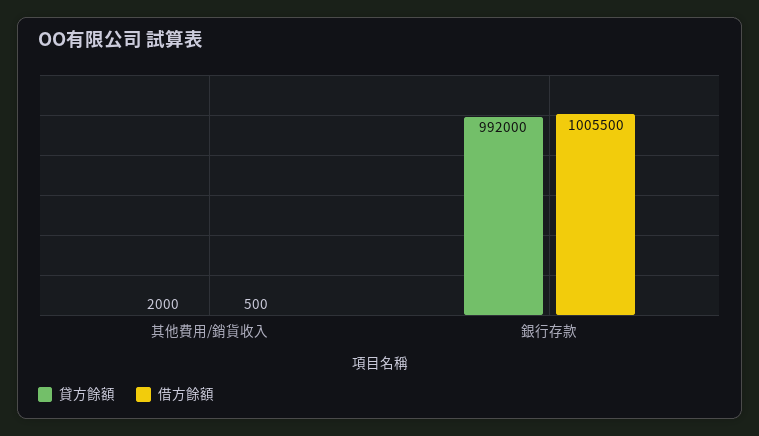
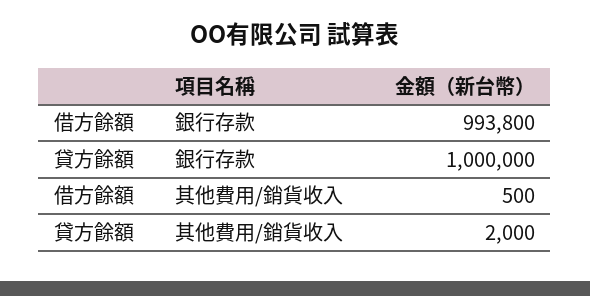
  {
    "貸方餘額": {
      "其他費用/銷貨收入": 2000,
-     "銀行存款": 992000
+     "銀行存款": 1000000
    },
    "借方餘額": {
      "其他費用/銷貨收入": 500,
-     "銀行存款": 1005500
+     "銀行存款": 993800
    }
  }

